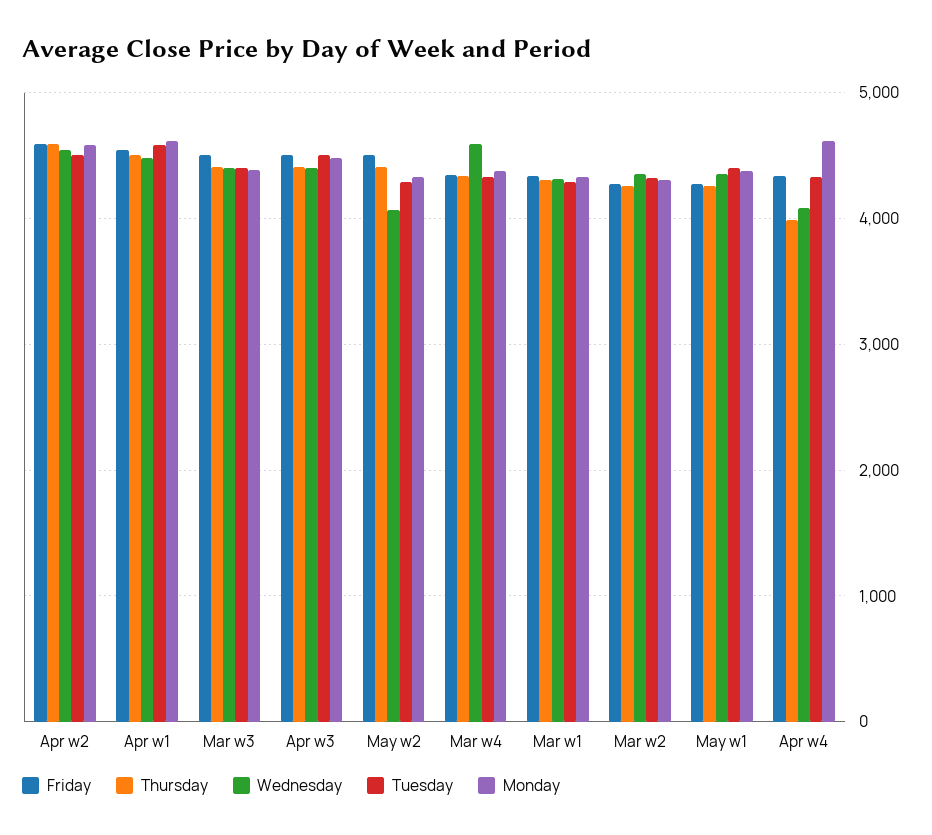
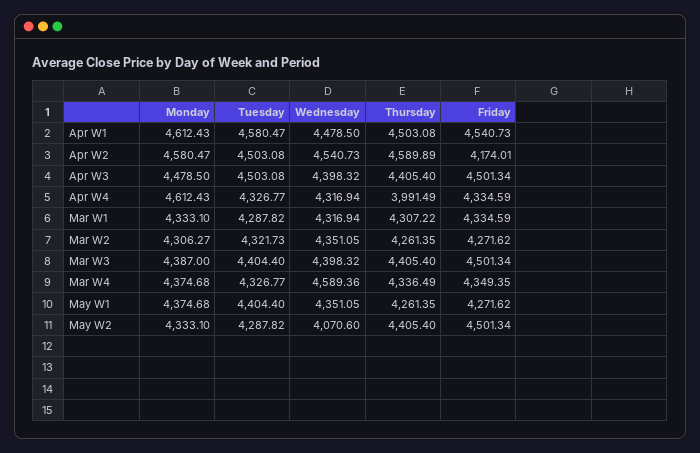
  {
    "Friday": {
-     "Apr w2": 4600,
+     "Apr w2": 4174.01,
      "Apr w1": 4540.73,
      "Mar w3": 4501.34,
      "Apr w3": 4501.34,
      "May w2": 4501.34,
      "Mar w4": 4349.35,
      "Mar w1": 4334.59,
      "Mar w2": 4271.62,
      "May w1": 4271.62,
      "Apr w4": 4334.59
    },
    "Thursday": {
      "Apr w2": 4589.89,
      "Apr w1": 4503.08,
      "Mar w3": 4405.4,
      "Apr w3": 4405.4,
      "May w2": 4405.4,
      "Mar w4": 4336.49,
      "Mar w1": 4307.22,
      "Mar w2": 4261.35,
      "May w1": 4261.35,
      "Apr w4": 3991.49
    },
    "Wednesday": {
      "Apr w2": 4540.73,
      "Apr w1": 4478.5,
      "Mar w3": 4398.32,
      "Apr w3": 4398.32,
      "May w2": 4070.6,
      "Mar w4": 4589.36,
      "Mar w1": 4316.94,
      "Mar w2": 4351.05,
      "May w1": 4351.05,
-     "Apr w4": 4100
+     "Apr w4": 4316.94
    },
    "Tuesday": {
      "Apr w2": 4503.08,
      "Apr w1": 4580.47,
      "Mar w3": 4404.4,
      "Apr w3": 4503.08,
      "May w2": 4287.82,
      "Mar w4": 4326.77,
      "Mar w1": 4287.82,
      "Mar w2": 4321.73,
      "May w1": 4404.4,
      "Apr w4": 4326.77
    },
    "Monday": {
      "Apr w2": 4580.47,
      "Apr w1": 4612.43,
      "Mar w3": 4387,
      "Apr w3": 4478.5,
      "May w2": 4333.1,
      "Mar w4": 4374.68,
      "Mar w1": 4333.1,
      "Mar w2": 4306.27,
      "May w1": 4374.68,
      "Apr w4": 4612.43
    }
  }

